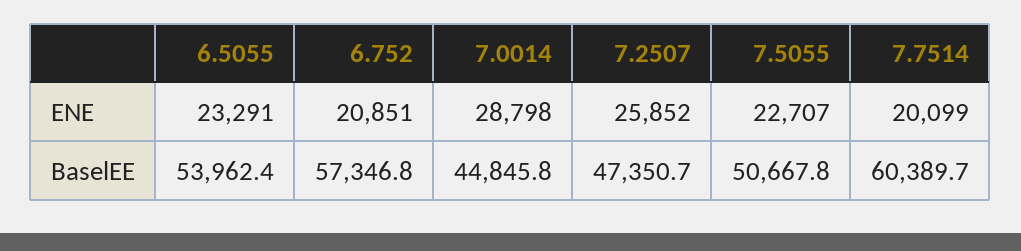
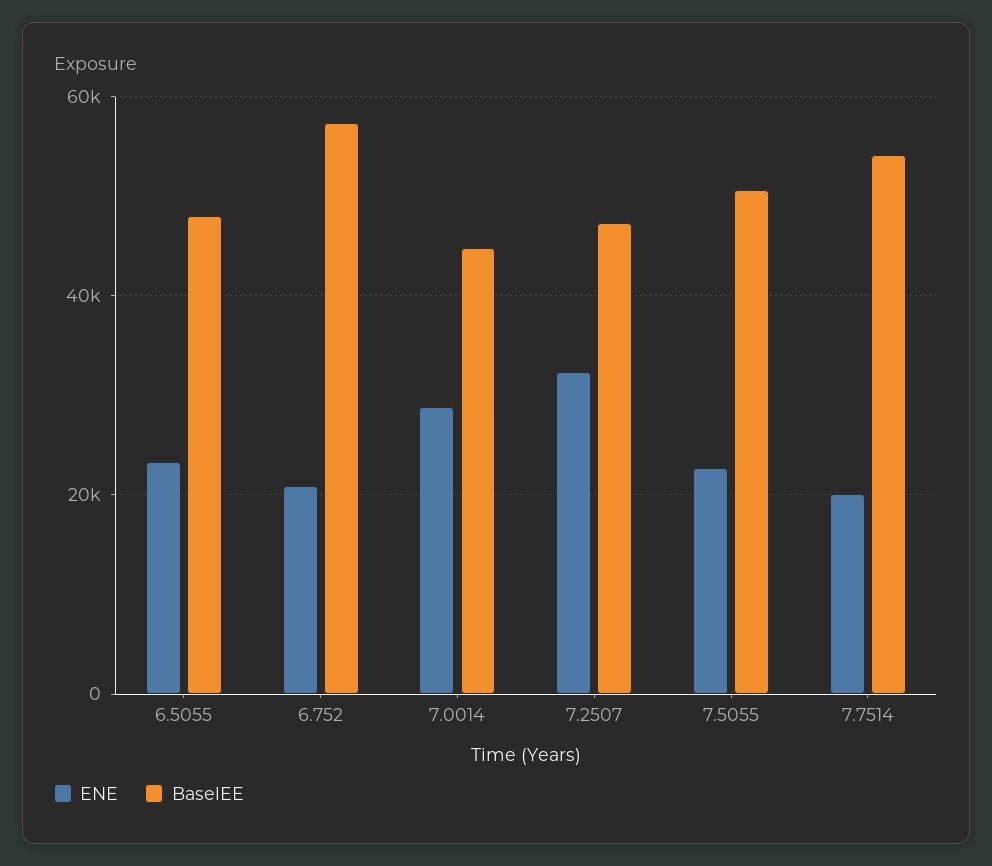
  {
    "ENE": {
      "6.5055": 23291,
      "6.752": 20851,
      "7.0014": 28798,
-     "7.2507": 25852,
+     "7.2507": 32000,
      "7.5055": 22707,
      "7.7514": 20099
    },
    "BaselEE": {
-     "6.5055": 53962.4,
+     "6.5055": 48000,
      "6.752": 57346.8,
      "7.0014": 44845.8,
      "7.2507": 47350.7,
      "7.5055": 50667.8,
-     "7.7514": 60389.7
+     "7.7514": 54000
    }
  }

